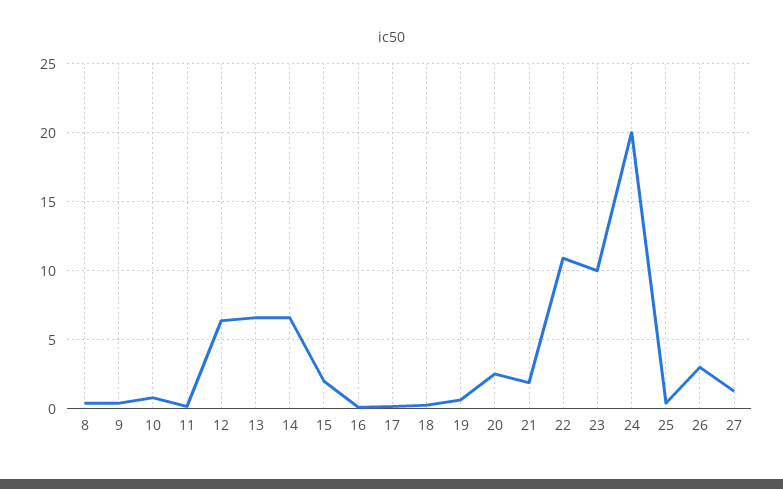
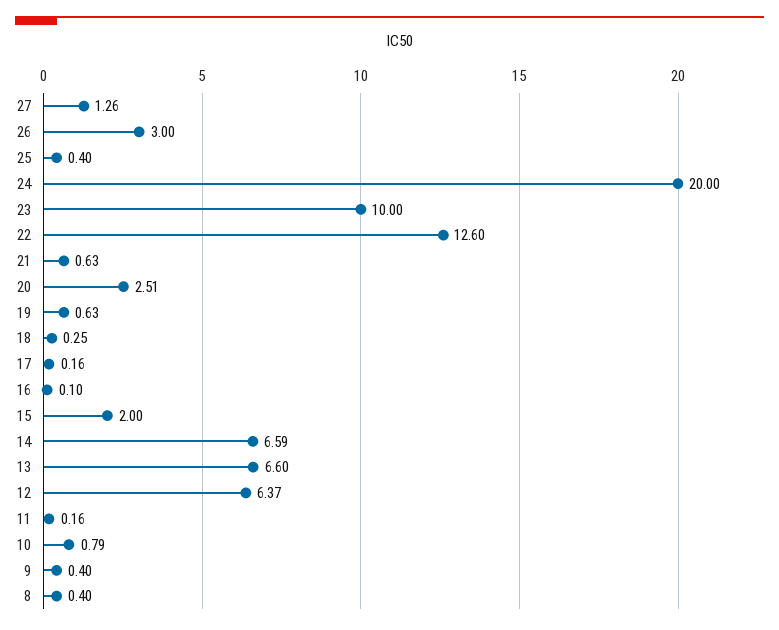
  {
    "8": 0.4,
    "9": 0.4,
    "10": 0.79,
    "11": 0.16,
    "12": 6.37,
    "13": 6.6,
    "14": 6.59,
    "15": 2,
    "16": 0.1,
    "17": 0.16,
    "18": 0.25,
    "19": 0.63,
    "20": 2.51,
-   "21": 2,
+   "21": 0.63,
-   "22": 11,
+   "22": 12.6,
    "23": 10,
    "24": 20,
    "25": 0.4,
    "26": 3,
    "27": 1.26
  }

